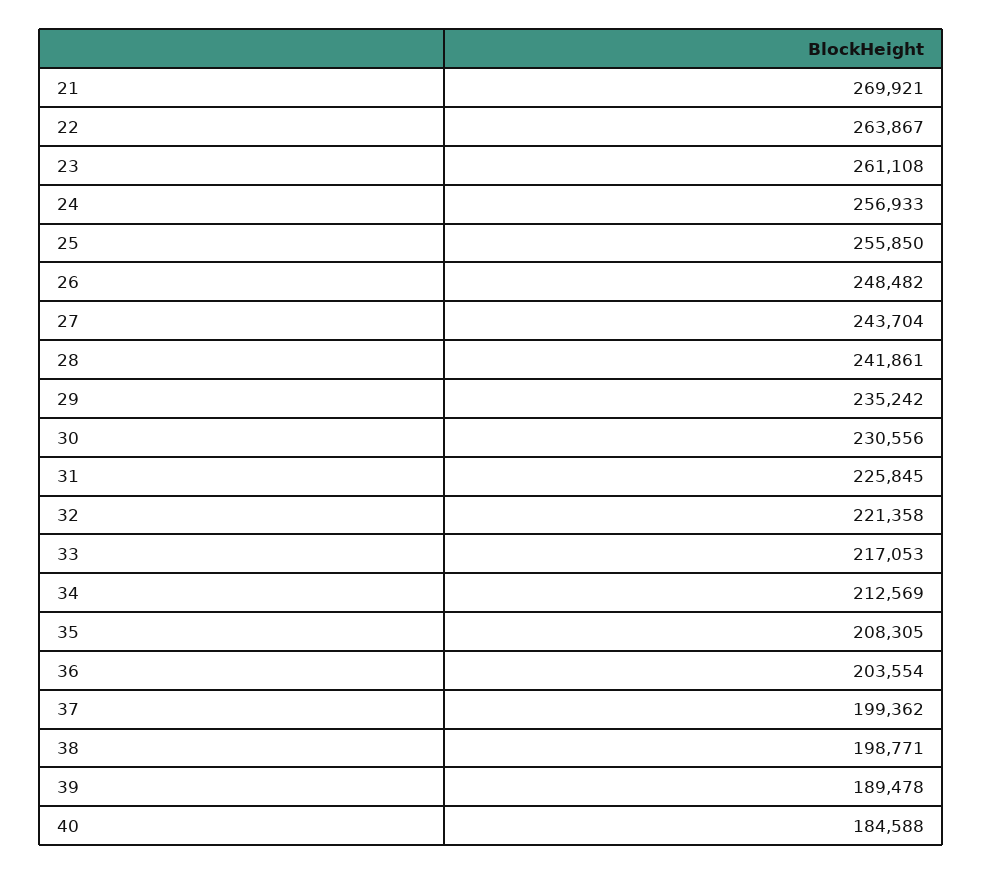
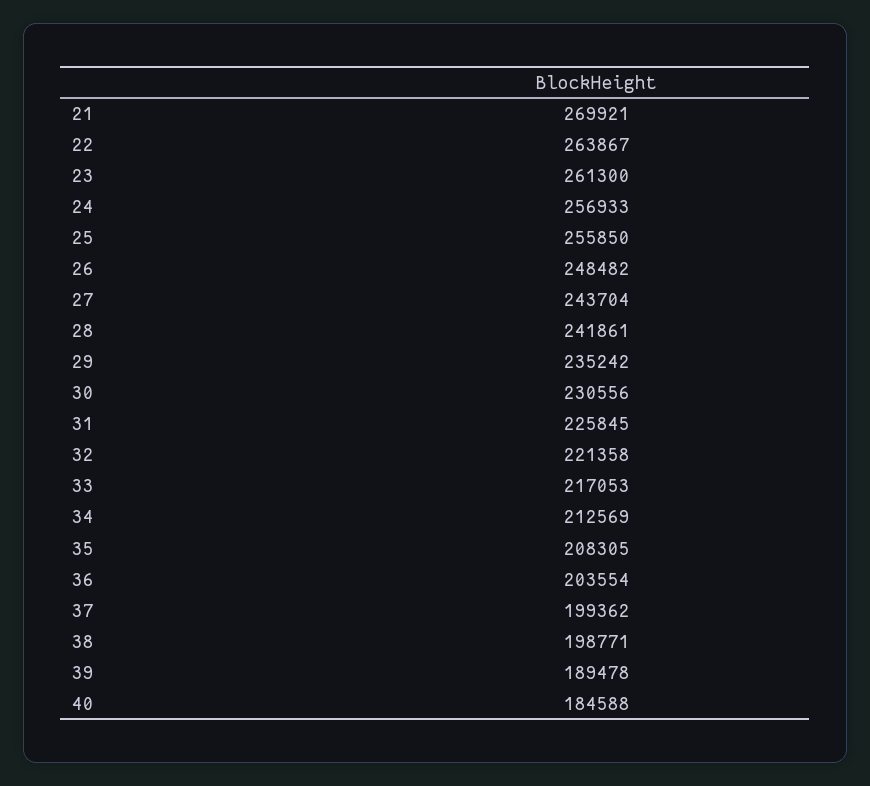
  {
    "21": 269921,
    "22": 263867,
-   "23": 261108,
+   "23": 261300,
    "24": 256933,
    "25": 255850,
    "26": 248482,
    "27": 243704,
    "28": 241861,
    "29": 235242,
    "30": 230556,
    "31": 225845,
    "32": 221358,
    "33": 217053,
    "34": 212569,
    "35": 208305,
    "36": 203554,
    "37": 199362,
    "38": 198771,
    "39": 189478,
    "40": 184588
  }

